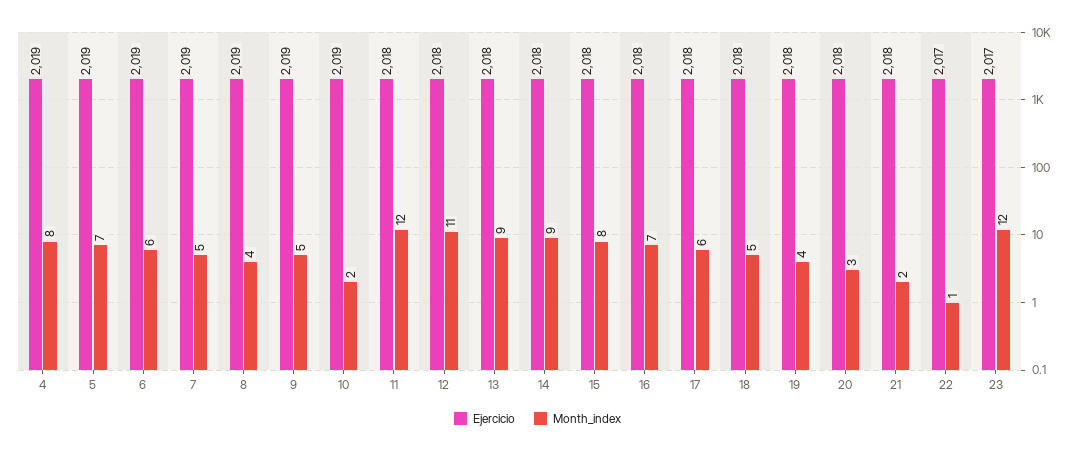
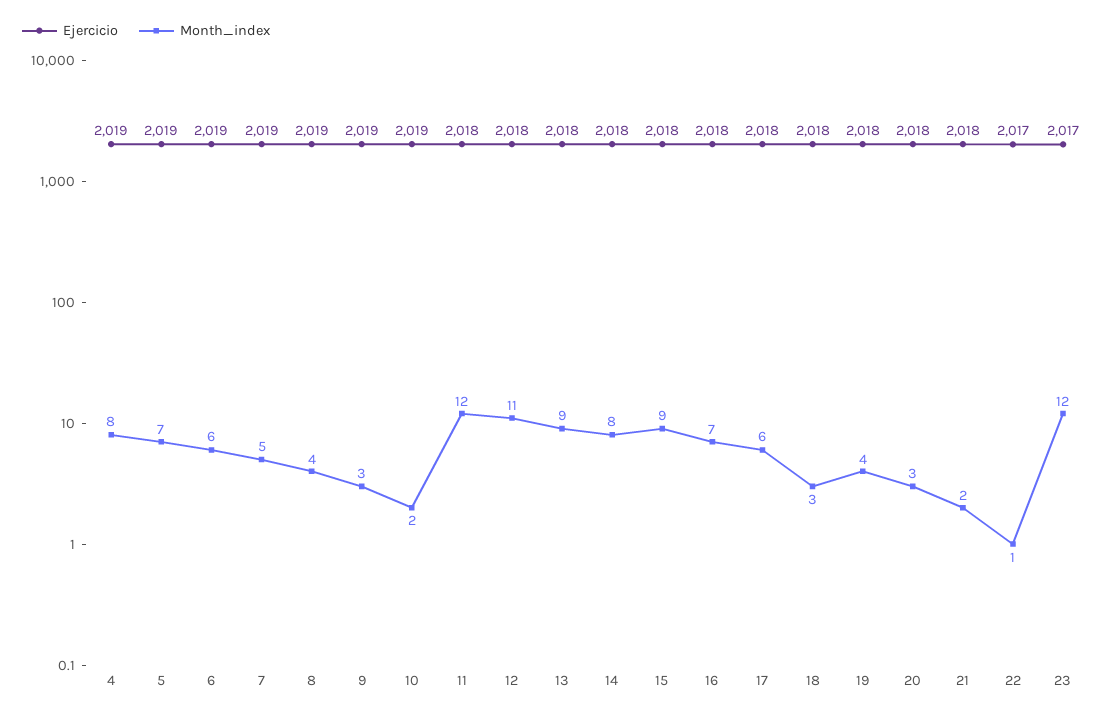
  {
    "Ejercicio": {
      "4": 2019,
      "5": 2019,
      "6": 2019,
      "7": 2019,
      "8": 2019,
      "9": 2019,
      "10": 2019,
      "11": 2018,
      "12": 2018,
      "13": 2018,
      "14": 2018,
      "15": 2018,
      "16": 2018,
      "17": 2018,
      "18": 2018,
      "19": 2018,
      "20": 2018,
      "21": 2018,
      "22": 2017,
      "23": 2017
    },
    "Month_index": {
      "4": 8,
      "5": 7,
      "6": 6,
      "7": 5,
      "8": 4,
-     "9": 5,
+     "9": 3,
      "10": 2,
      "11": 12,
      "12": 11,
      "13": 9,
-     "14": 9,
+     "14": 8,
-     "15": 8,
+     "15": 9,
      "16": 7,
      "17": 6,
-     "18": 5,
+     "18": 3,
      "19": 4,
      "20": 3,
      "21": 2,
      "22": 1,
      "23": 12
    }
  }

